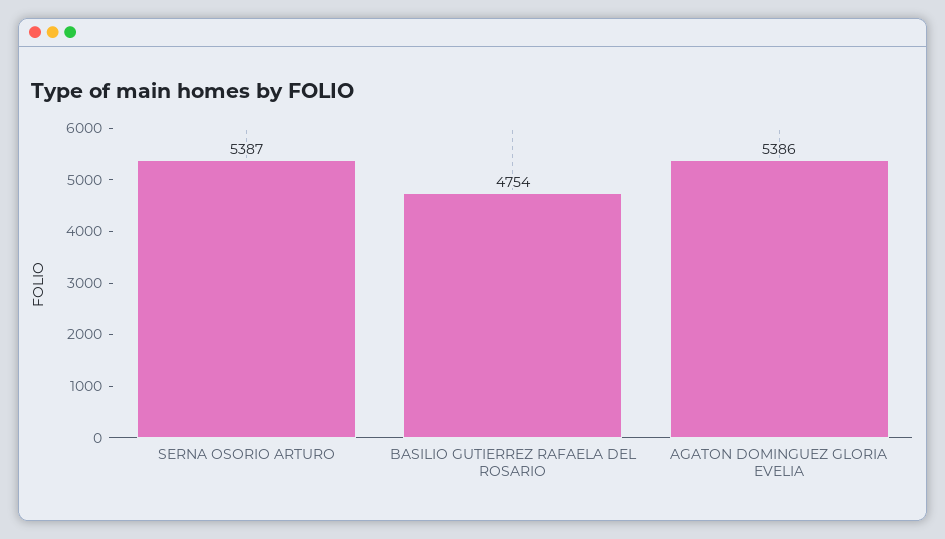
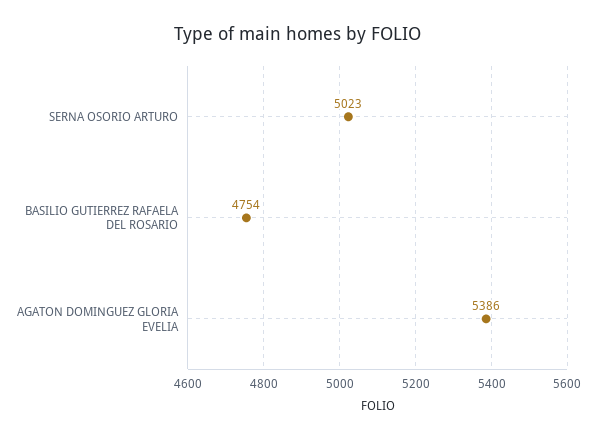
  {
-   "SERNA OSORIO ARTURO": 5387,
+   "SERNA OSORIO ARTURO": 5023,
    "BASILIO GUTIERREZ RAFAELA DEL ROSARIO": 4754,
    "AGATON DOMINGUEZ GLORIA EVELIA": 5386
  }

